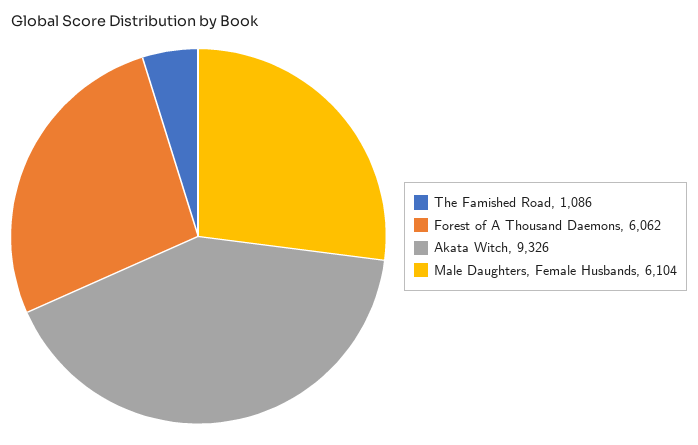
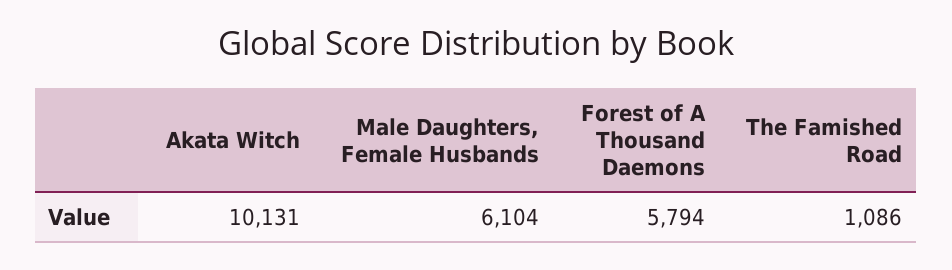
  {
    "The Famished Road": 1086,
-   "Forest of A Thousand Daemons": 6062,
+   "Forest of A Thousand Daemons": 5794,
-   "Akata Witch": 9326,
+   "Akata Witch": 10131,
    "Male Daughters, Female Husbands": 6104
  }

